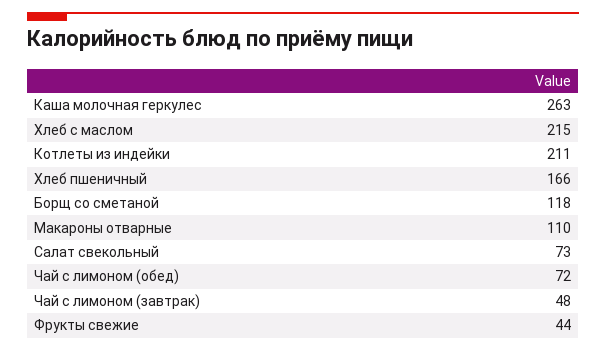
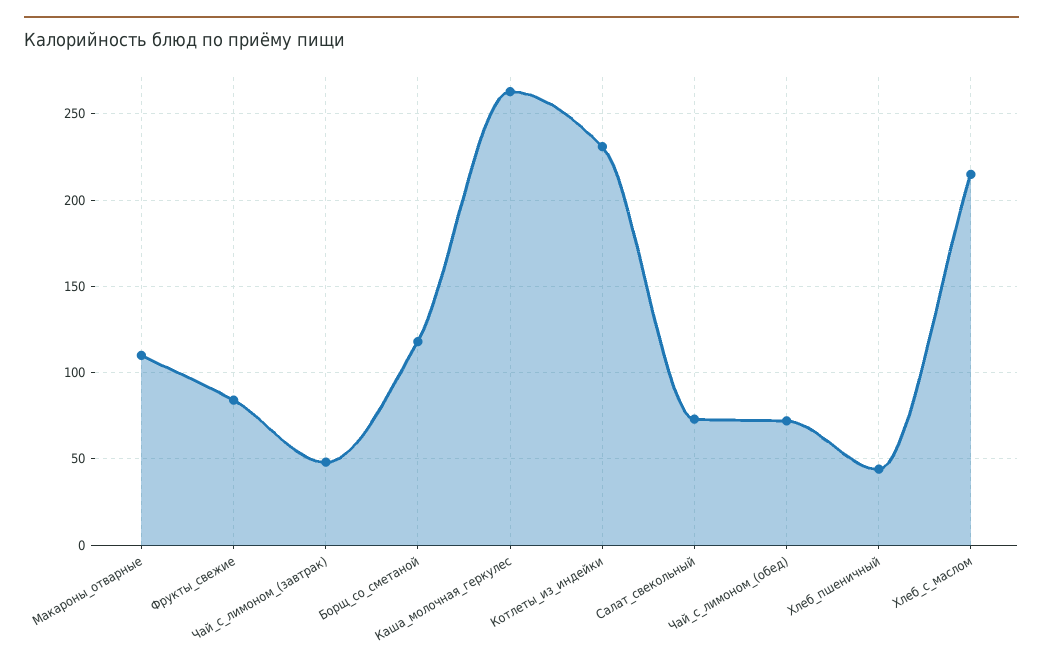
  {
    "Каша молочная геркулес": 263,
    "Хлеб с маслом": 215,
-   "Котлеты из индейки": 211,
+   "Котлеты из индейки": 230,
-   "Хлеб пшеничный": 166,
+   "Хлеб пшеничный": 45,
    "Борщ со сметаной": 118,
    "Макароны отварные": 110,
    "Салат свекольный": 73,
    "Чай с лимоном (обед)": 72,
    "Чай с лимоном (завтрак)": 48,
-   "Фрукты свежие": 44
+   "Фрукты свежие": 85
  }

